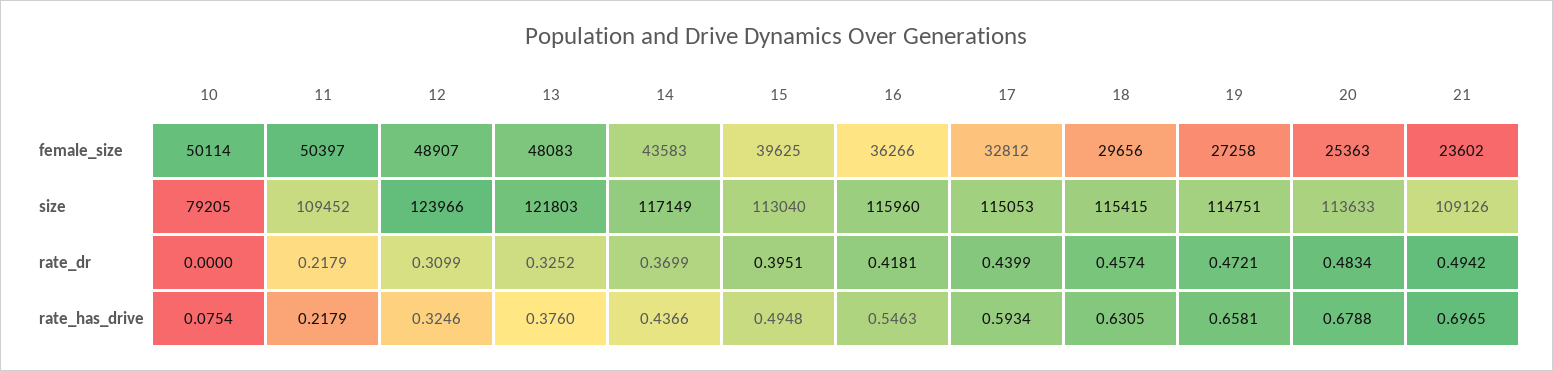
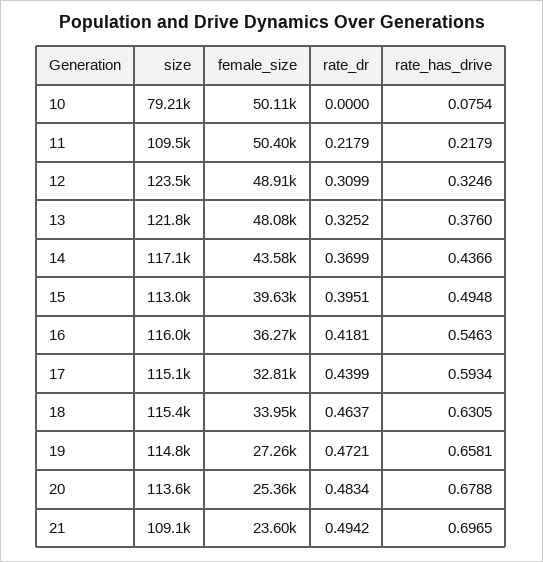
  {
    "10": {
      "female_size": 50114,
      "size": 79205,
      "rate_dr": 0,
      "rate_has_drive": 0.0754
    },
    "11": {
      "female_size": 50397,
      "size": 109452,
      "rate_dr": 0.2179,
      "rate_has_drive": 0.2179
    },
    "12": {
      "female_size": 48907,
-     "size": 123966,
+     "size": 123500,
      "rate_dr": 0.3099,
      "rate_has_drive": 0.3246
    },
    "13": {
      "female_size": 48083,
      "size": 121803,
      "rate_dr": 0.3252,
      "rate_has_drive": 0.376
    },
    "14": {
      "female_size": 43583,
      "size": 117149,
      "rate_dr": 0.3699,
      "rate_has_drive": 0.4366
    },
    "15": {
      "female_size": 39625,
      "size": 113040,
      "rate_dr": 0.3951,
      "rate_has_drive": 0.4948
    },
    "16": {
      "female_size": 36266,
      "size": 115960,
      "rate_dr": 0.4181,
      "rate_has_drive": 0.5463
    },
    "17": {
      "female_size": 32812,
      "size": 115053,
      "rate_dr": 0.4399,
      "rate_has_drive": 0.5934
    },
    "18": {
-     "female_size": 29656,
+     "female_size": 33950,
      "size": 115415,
-     "rate_dr": 0.4574,
+     "rate_dr": 0.4637,
      "rate_has_drive": 0.6305
    },
    "19": {
      "female_size": 27258,
      "size": 114751,
      "rate_dr": 0.4721,
      "rate_has_drive": 0.6581
    },
    "20": {
      "female_size": 25363,
      "size": 113633,
      "rate_dr": 0.4834,
      "rate_has_drive": 0.6788
    },
    "21": {
      "female_size": 23602,
      "size": 109126,
      "rate_dr": 0.4942,
      "rate_has_drive": 0.6965
    }
  }

